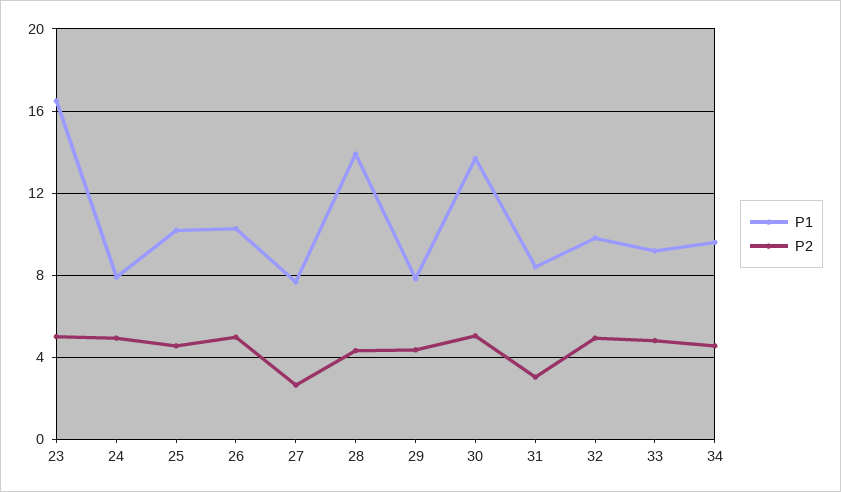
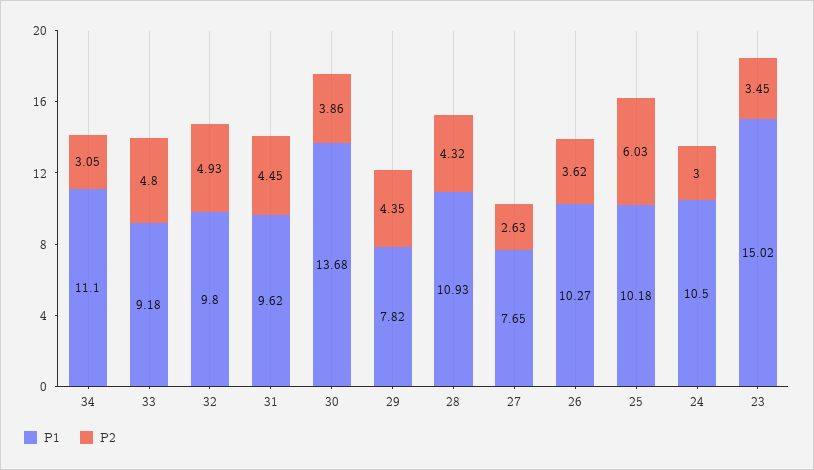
  {
    "P1": {
-     "23": 16.5,
+     "23": 15.02,
-     "24": 8,
+     "24": 10.5,
      "25": 10.18,
      "26": 10.27,
      "27": 7.65,
-     "28": 14,
+     "28": 10.93,
      "29": 7.82,
      "30": 13.68,
-     "31": 8.5,
+     "31": 9.62,
      "32": 9.8,
      "33": 9.18,
-     "34": 9.5
+     "34": 11.1
    },
    "P2": {
-     "23": 5,
+     "23": 3.45,
-     "24": 5,
+     "24": 3,
-     "25": 4.5,
+     "25": 6.03,
-     "26": 5,
+     "26": 3.62,
      "27": 2.63,
      "28": 4.32,
      "29": 4.35,
-     "30": 5,
+     "30": 3.86,
-     "31": 3,
+     "31": 4.45,
      "32": 4.93,
      "33": 4.8,
-     "34": 4.5
+     "34": 3.05
    }
  }

